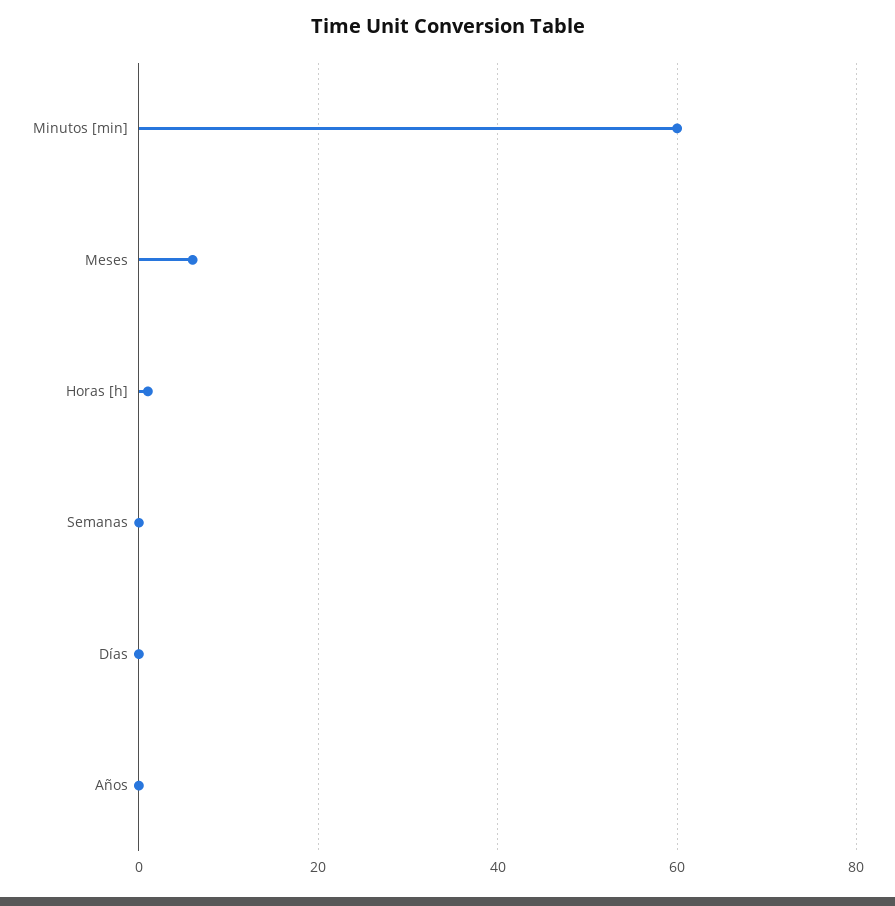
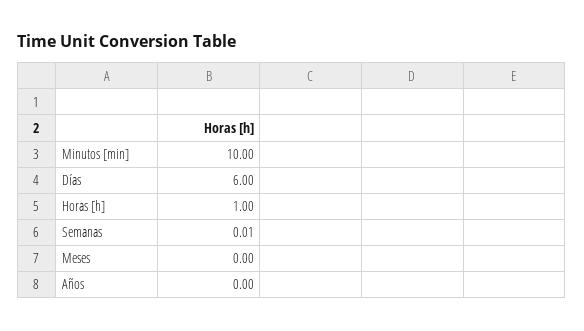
  {
-   "Minutos [min]": 60,
+   "Minutos [min]": 10,
-   "Meses": 6,
+   "Meses": 0,
    "Horas [h]": 1,
    "Semanas": 0.01,
-   "Días": 0,
+   "Días": 6,
    "Años": 0
  }

